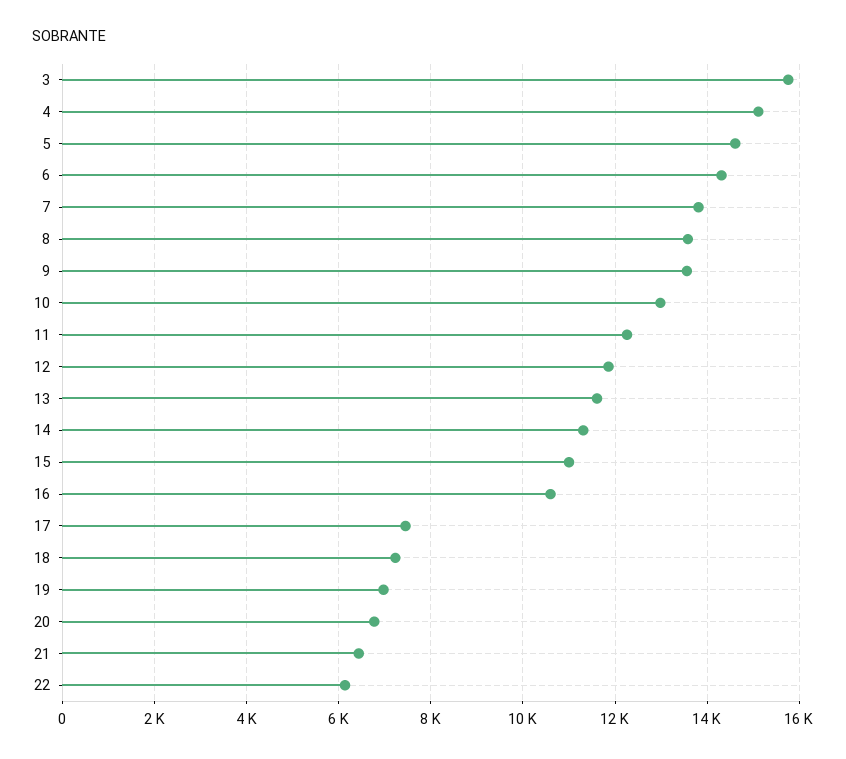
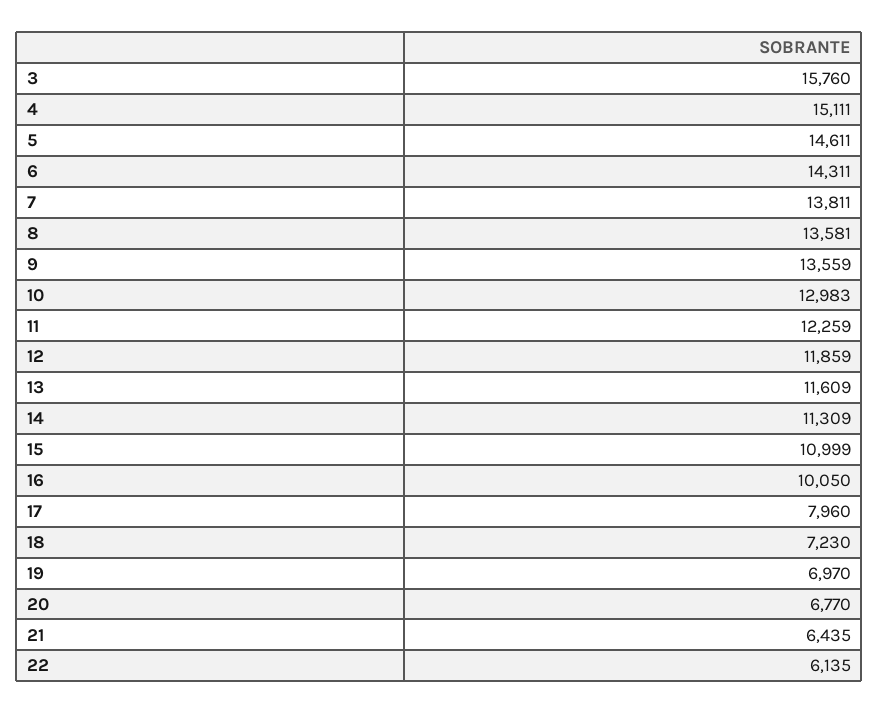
  {
    "3": 15760,
    "4": 15111,
    "5": 14611,
    "6": 14311,
    "7": 13811,
    "8": 13581,
    "9": 13559,
    "10": 12983,
    "11": 12259,
    "12": 11859,
    "13": 11609,
    "14": 11309,
    "15": 10999,
-   "16": 10600,
+   "16": 10050,
-   "17": 7400,
+   "17": 7960,
    "18": 7230,
    "19": 6970,
    "20": 6770,
    "21": 6435,
    "22": 6135
  }

